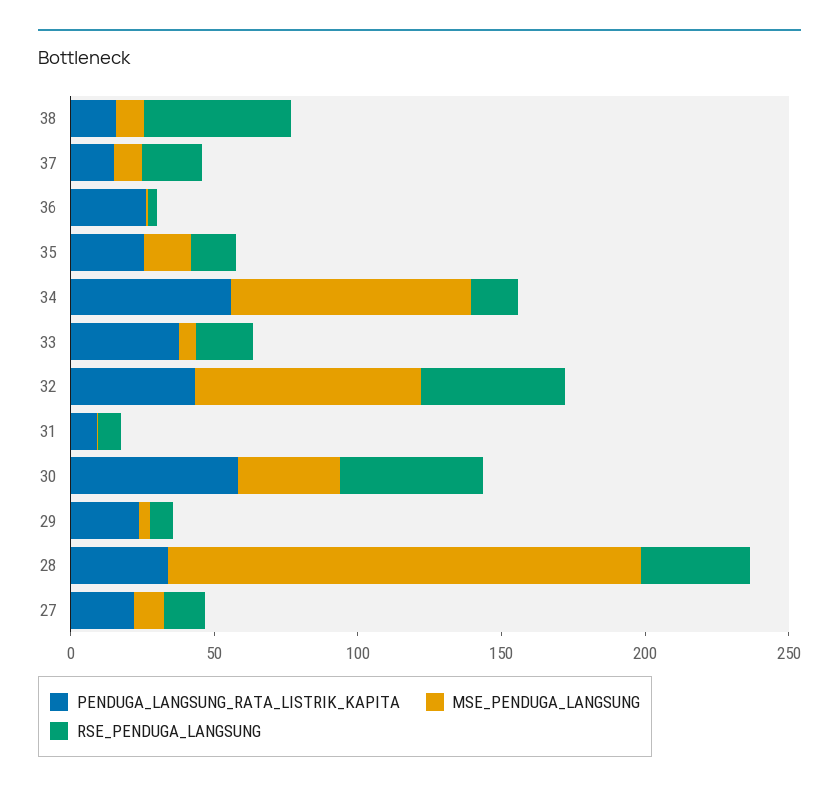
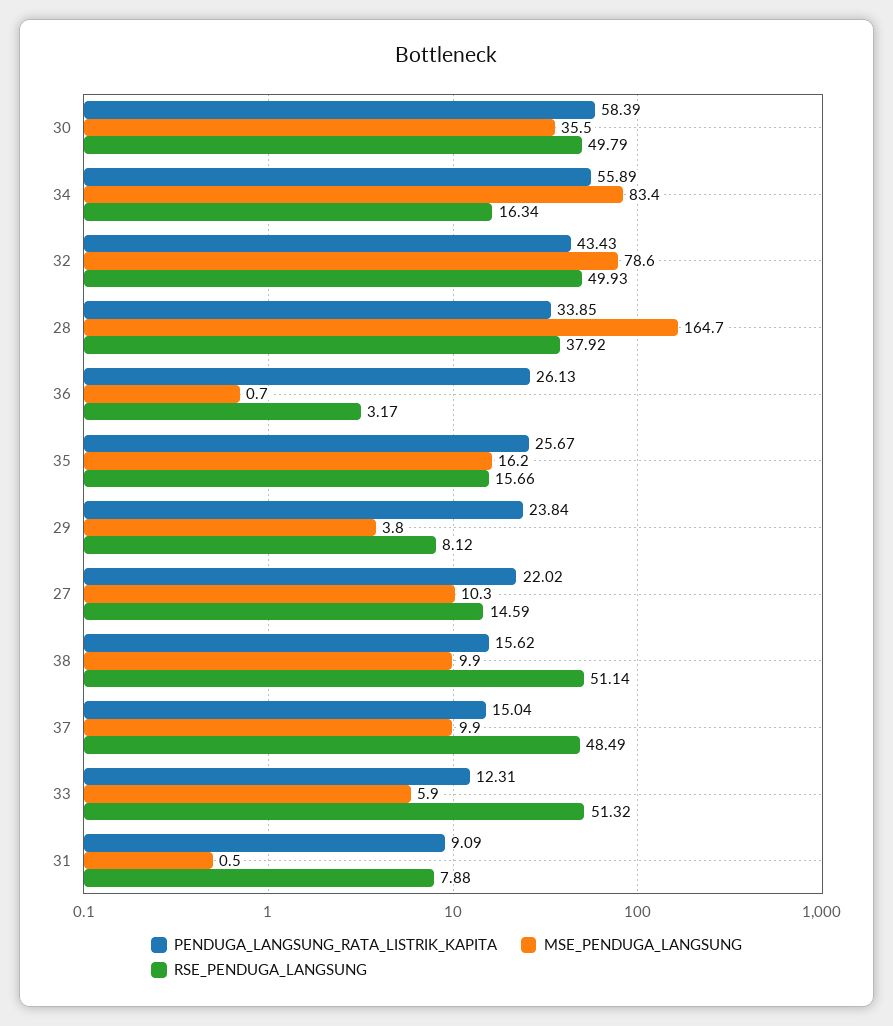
  {
    "PENDUGA_LANGSUNG_RATA_LISTRIK_KAPITA": {
      "38": 15.62,
      "37": 15.04,
      "36": 26.13,
      "35": 25.67,
      "34": 55.89,
-     "33": 40,
+     "33": 12.31,
      "32": 43.43,
      "31": 9.09,
      "30": 58.39,
      "29": 23.84,
      "28": 33.85,
      "27": 22.02
    },
    "MSE_PENDUGA_LANGSUNG": {
      "38": 9.9,
      "37": 9.9,
      "36": 0.7,
      "35": 16.2,
      "34": 83.4,
      "33": 5.9,
      "32": 78.6,
      "31": 0.5,
      "30": 35.5,
      "29": 3.8,
      "28": 164.7,
      "27": 10.3
    },
    "RSE_PENDUGA_LANGSUNG": {
      "38": 51.14,
-     "37": 20,
+     "37": 48.49,
      "36": 3.17,
      "35": 15.66,
      "34": 16.34,
-     "33": 20,
+     "33": 51.32,
      "32": 49.93,
      "31": 7.88,
      "30": 49.79,
      "29": 8.12,
      "28": 37.92,
      "27": 14.59
    }
  }

